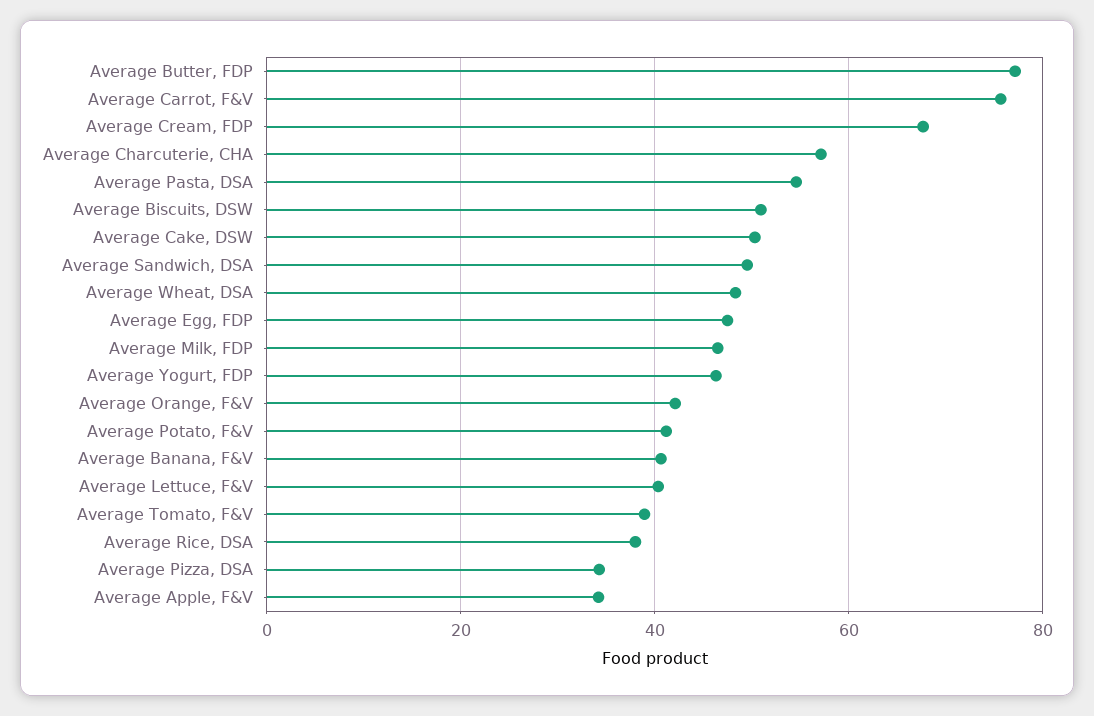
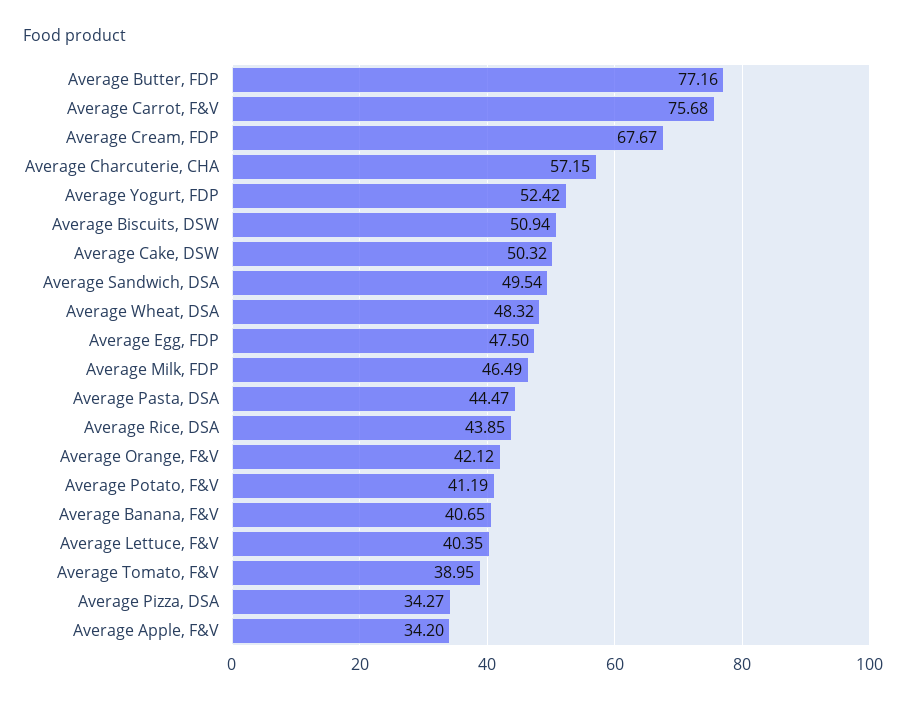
  {
    "Average Butter, FDP": 77.16,
    "Average Carrot, F&V": 75.68,
    "Average Cream, FDP": 67.67,
    "Average Charcuterie, CHA": 57.15,
-   "Average Pasta, DSA": 54,
+   "Average Pasta, DSA": 44.47,
    "Average Biscuits, DSW": 50.94,
    "Average Cake, DSW": 50.32,
    "Average Sandwich, DSA": 49.54,
    "Average Wheat, DSA": 48.32,
    "Average Egg, FDP": 47.5,
    "Average Milk, FDP": 46.49,
-   "Average Yogurt, FDP": 46,
+   "Average Yogurt, FDP": 52.42,
    "Average Orange, F&V": 42.12,
    "Average Potato, F&V": 41.19,
    "Average Banana, F&V": 40.65,
    "Average Lettuce, F&V": 40.35,
    "Average Tomato, F&V": 38.95,
-   "Average Rice, DSA": 38,
+   "Average Rice, DSA": 43.85,
    "Average Pizza, DSA": 34.27,
    "Average Apple, F&V": 34.2
  }

